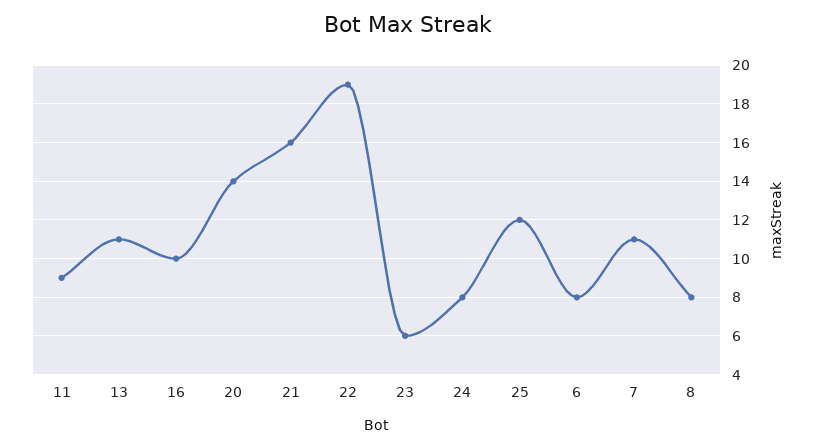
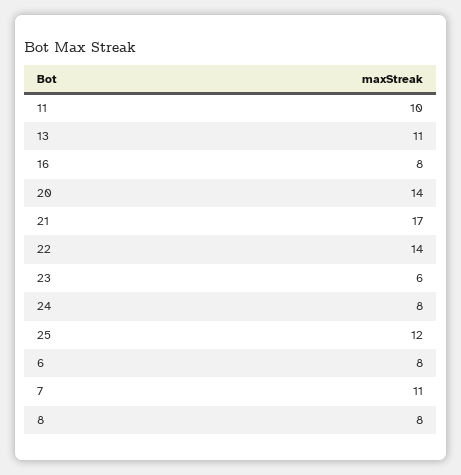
  {
-   "11": 9,
+   "11": 10,
    "13": 11,
-   "16": 10,
+   "16": 8,
    "20": 14,
-   "21": 16,
+   "21": 17,
-   "22": 19,
+   "22": 14,
    "23": 6,
    "24": 8,
    "25": 12,
    "6": 8,
    "7": 11,
    "8": 8
  }

